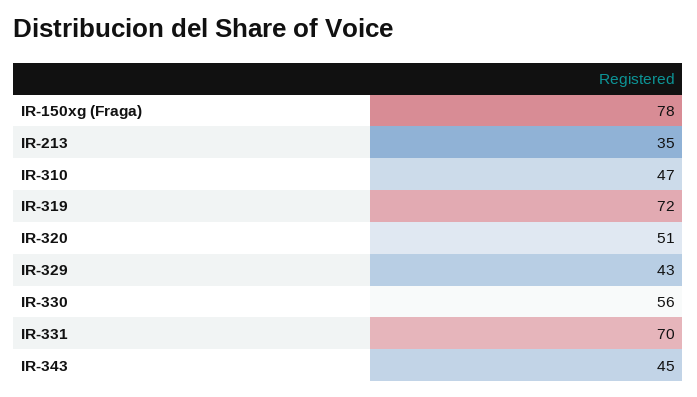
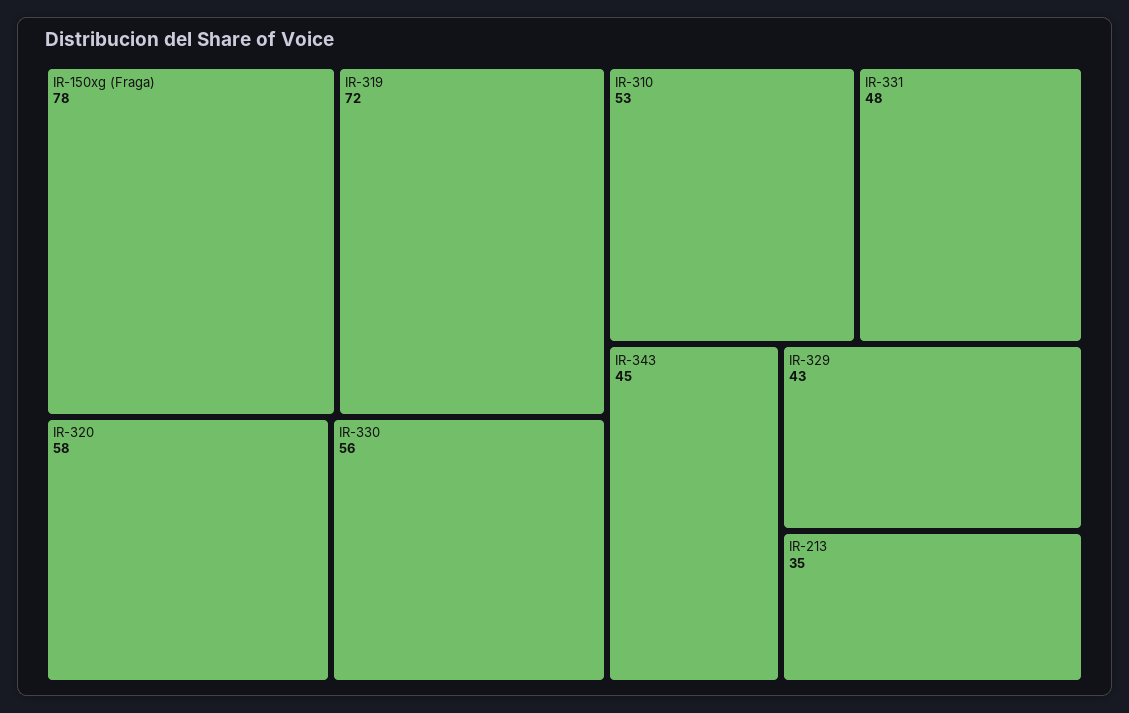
  {
    "IR-150xg (Fraga)": 78,
    "IR-213": 35,
-   "IR-310": 47,
+   "IR-310": 53,
    "IR-319": 72,
-   "IR-320": 51,
+   "IR-320": 58,
    "IR-329": 43,
    "IR-330": 56,
-   "IR-331": 70,
+   "IR-331": 48,
    "IR-343": 45
  }

